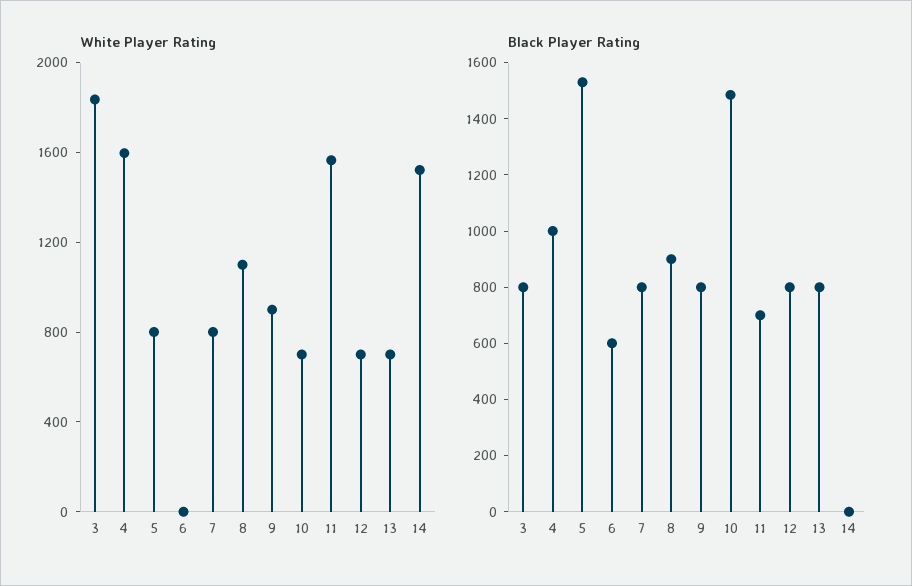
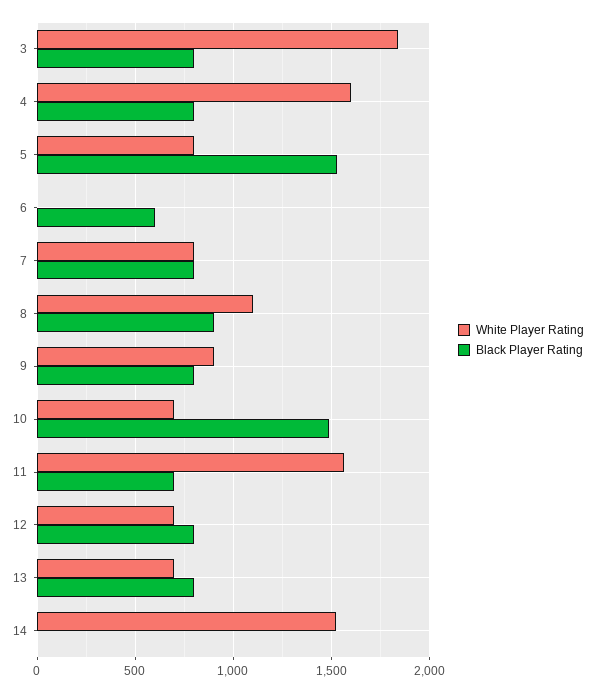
  {
    "White Player Rating": {
      "3": 1850,
      "4": 1600,
      "5": 800,
      "6": 0,
      "7": 800,
      "8": 1100,
      "9": 900,
      "10": 700,
      "11": 1550,
      "12": 700,
      "13": 700,
      "14": 1500
    },
    "Black Player Rating": {
      "3": 800,
-     "4": 1000,
+     "4": 800,
      "5": 1550,
      "6": 600,
      "7": 800,
      "8": 900,
      "9": 800,
      "10": 1500,
      "11": 700,
      "12": 800,
      "13": 800,
      "14": 0
    }
  }

